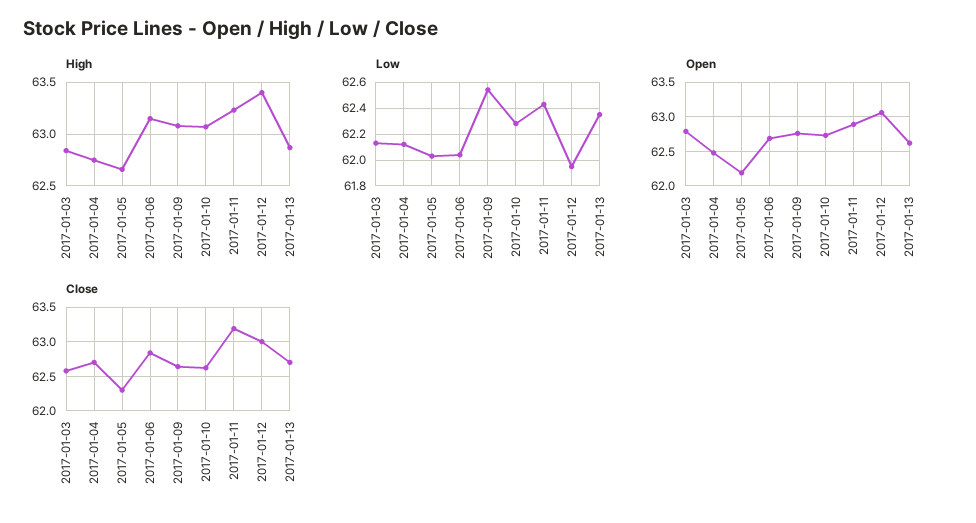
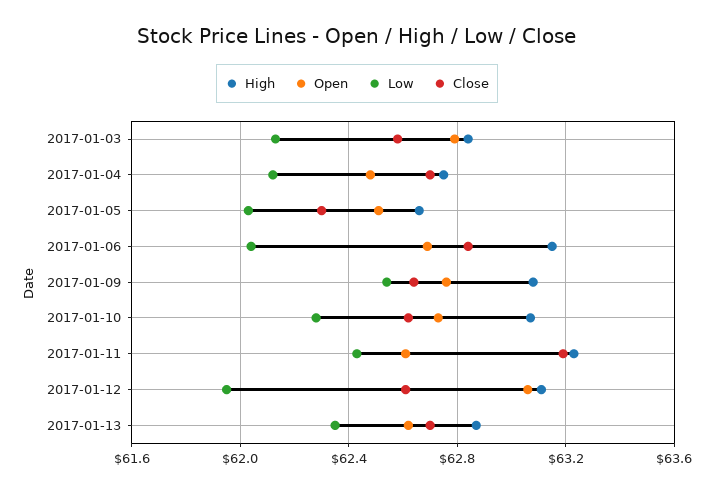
  {
    "High": {
      "2017-01-03": 62.85,
      "2017-01-04": 62.75,
      "2017-01-05": 62.65,
      "2017-01-06": 63.15,
      "2017-01-09": 63.1,
      "2017-01-10": 63.05,
      "2017-01-11": 63.25,
-     "2017-01-12": 63.4,
+     "2017-01-12": 63.1,
      "2017-01-13": 62.85
    },
    "Low": {
      "2017-01-03": 62.15,
      "2017-01-04": 62.1,
      "2017-01-05": 62.05,
      "2017-01-06": 62.05,
      "2017-01-09": 62.55,
      "2017-01-10": 62.3,
      "2017-01-11": 62.45,
      "2017-01-12": 61.95,
      "2017-01-13": 62.35
    },
    "Open": {
      "2017-01-03": 62.8,
      "2017-01-04": 62.5,
-     "2017-01-05": 62.2,
+     "2017-01-05": 62.5,
      "2017-01-06": 62.7,
      "2017-01-09": 62.75,
      "2017-01-10": 62.75,
-     "2017-01-11": 62.9,
+     "2017-01-11": 62.6,
      "2017-01-12": 63.05,
      "2017-01-13": 62.6
    },
    "Close": {
      "2017-01-03": 62.6,
      "2017-01-04": 62.7,
      "2017-01-05": 62.3,
      "2017-01-06": 62.85,
      "2017-01-09": 62.65,
      "2017-01-10": 62.6,
      "2017-01-11": 63.2,
-     "2017-01-12": 63,
+     "2017-01-12": 62.6,
      "2017-01-13": 62.7
    }
  }

